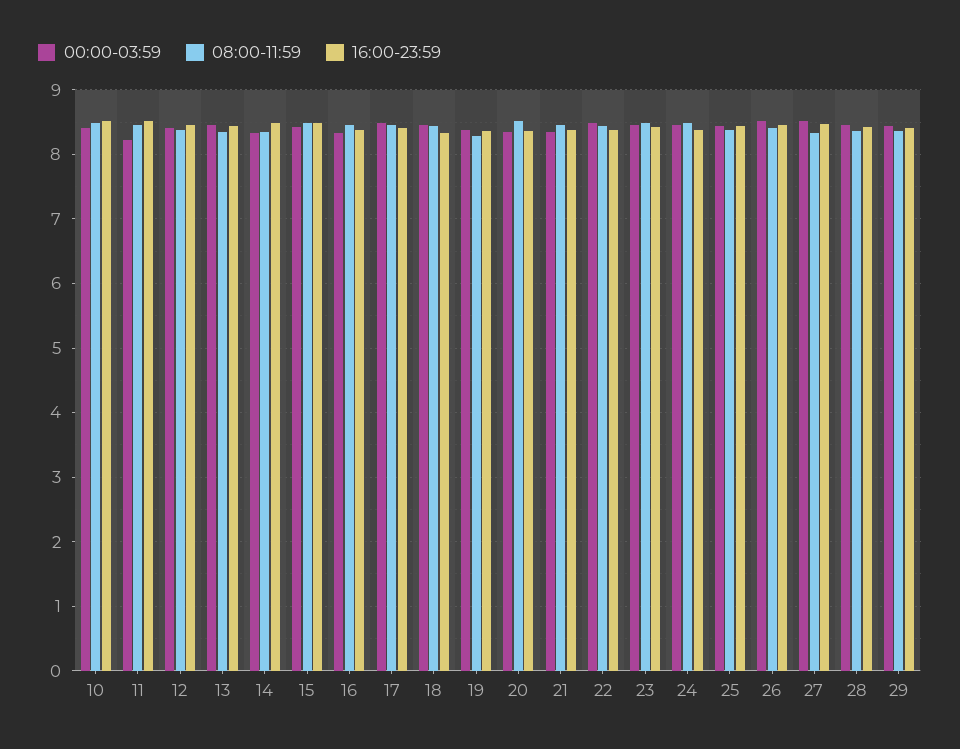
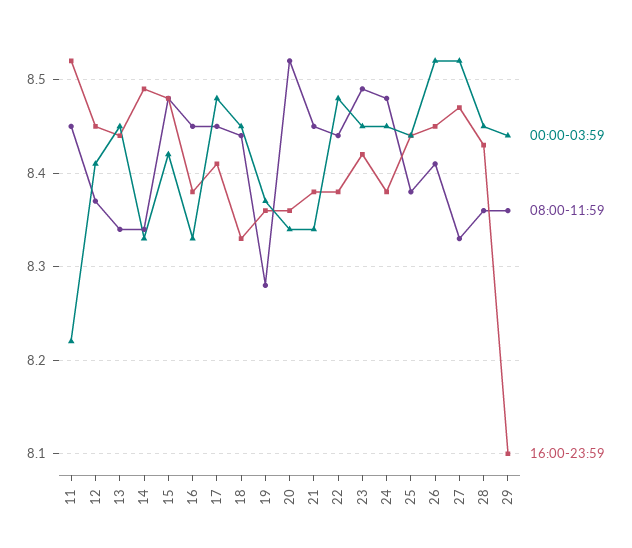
  {
    "00:00-03:59": {
-     "10": 8.4,
      "11": 8.22,
      "12": 8.41,
      "13": 8.45,
      "14": 8.33,
      "15": 8.42,
      "16": 8.33,
      "17": 8.48,
      "18": 8.45,
      "19": 8.37,
      "20": 8.34,
      "21": 8.34,
      "22": 8.48,
      "23": 8.45,
      "24": 8.45,
      "25": 8.44,
      "26": 8.52,
      "27": 8.52,
      "28": 8.45,
      "29": 8.44
    },
    "08:00-11:59": {
-     "10": 8.5,
      "11": 8.45,
      "12": 8.37,
      "13": 8.34,
      "14": 8.34,
      "15": 8.48,
      "16": 8.45,
      "17": 8.45,
      "18": 8.44,
      "19": 8.28,
      "20": 8.52,
      "21": 8.45,
      "22": 8.44,
      "23": 8.49,
      "24": 8.48,
      "25": 8.38,
      "26": 8.41,
      "27": 8.33,
      "28": 8.36,
      "29": 8.36
    },
    "16:00-23:59": {
-     "10": 8.5,
      "11": 8.52,
      "12": 8.45,
      "13": 8.44,
      "14": 8.49,
      "15": 8.48,
      "16": 8.38,
      "17": 8.41,
      "18": 8.33,
      "19": 8.36,
      "20": 8.36,
      "21": 8.38,
      "22": 8.38,
      "23": 8.42,
      "24": 8.38,
      "25": 8.44,
      "26": 8.45,
      "27": 8.47,
      "28": 8.43,
-     "29": 8.4
+     "29": 8.1
    }
  }

